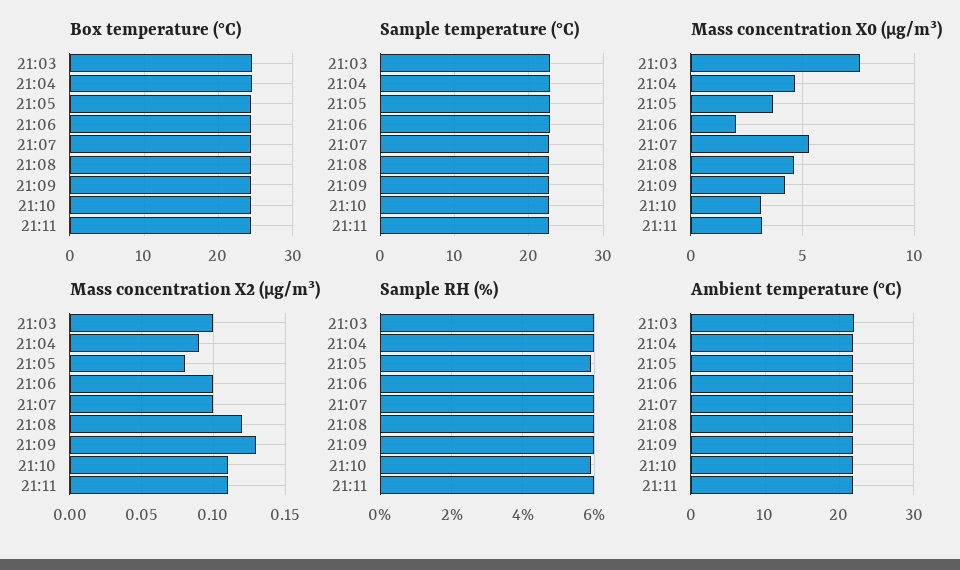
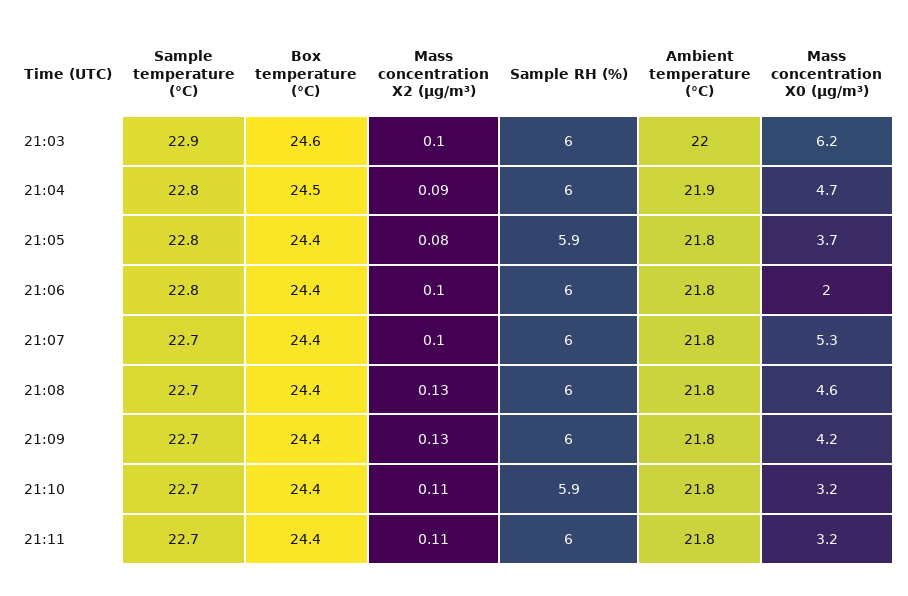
  {
    "Box temperature (°C)": {
      "21:03": 24.6,
      "21:04": 24.5,
      "21:05": 24.4,
      "21:06": 24.4,
      "21:07": 24.4,
      "21:08": 24.4,
      "21:09": 24.4,
      "21:10": 24.4,
      "21:11": 24.4
    },
    "Sample temperature (°C)": {
      "21:03": 22.9,
      "21:04": 22.8,
      "21:05": 22.8,
      "21:06": 22.8,
      "21:07": 22.7,
      "21:08": 22.7,
      "21:09": 22.7,
      "21:10": 22.7,
      "21:11": 22.7
    },
    "Mass concentration X0 (μg/m³)": {
-     "21:03": 7.5,
+     "21:03": 6.2,
      "21:04": 4.7,
      "21:05": 3.7,
      "21:06": 2,
      "21:07": 5.3,
      "21:08": 4.6,
      "21:09": 4.2,
      "21:10": 3.2,
      "21:11": 3.2
    },
    "Mass concentration X2 (μg/m³)": {
      "21:03": 0.1,
      "21:04": 0.09,
      "21:05": 0.08,
      "21:06": 0.1,
      "21:07": 0.1,
-     "21:08": 0.12,
+     "21:08": 0.13,
      "21:09": 0.13,
      "21:10": 0.11,
      "21:11": 0.11
    },
    "Sample RH (%)": {
      "21:03": 6,
      "21:04": 6,
      "21:05": 5.9,
      "21:06": 6,
      "21:07": 6,
      "21:08": 6,
      "21:09": 6,
      "21:10": 5.9,
      "21:11": 6
    },
    "Ambient temperature (°C)": {
      "21:03": 22,
      "21:04": 21.9,
      "21:05": 21.8,
      "21:06": 21.8,
      "21:07": 21.8,
      "21:08": 21.8,
      "21:09": 21.8,
      "21:10": 21.8,
      "21:11": 21.8
    }
  }

